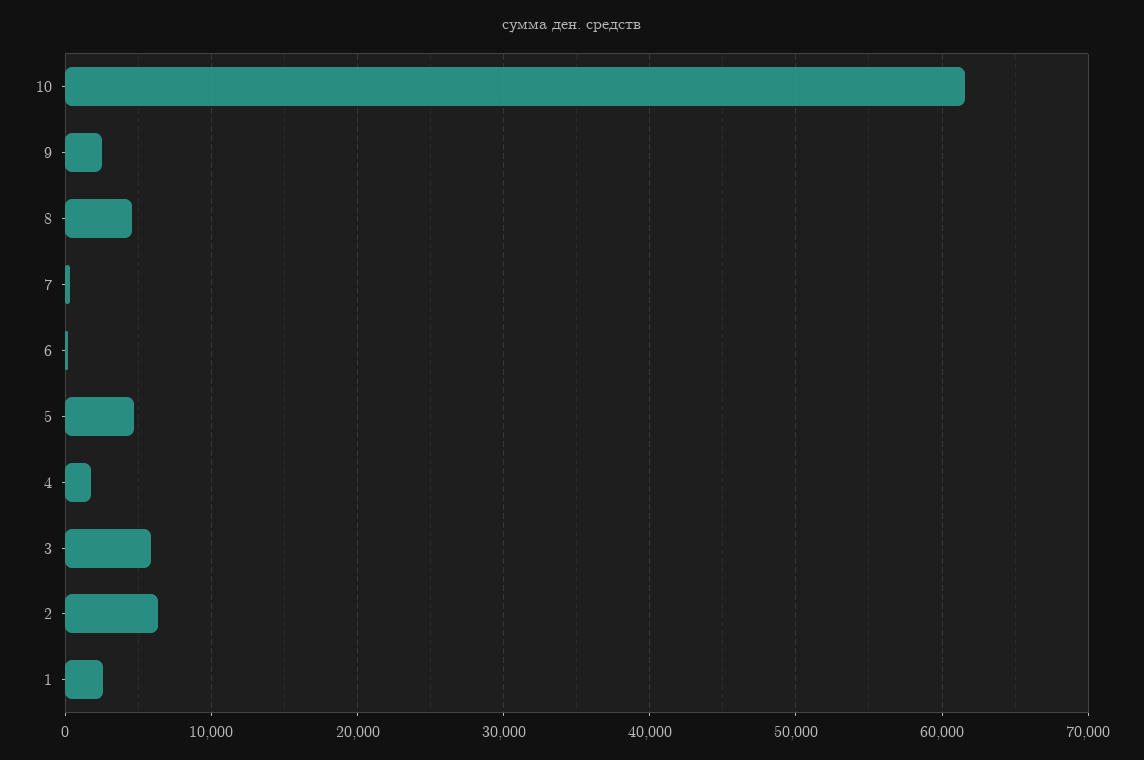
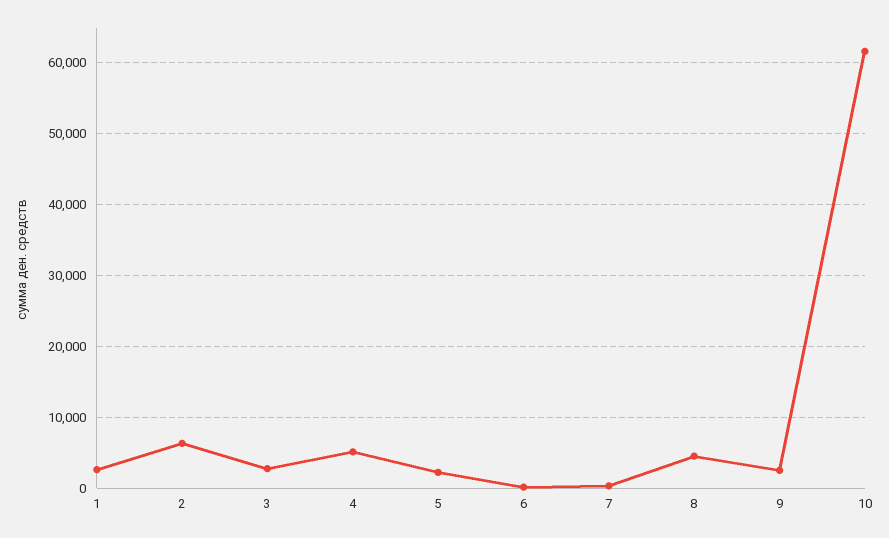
  {
    "10": 62000,
    "9": 3000,
    "8": 5000,
    "7": 0,
    "6": 0,
-   "5": 5000,
+   "5": 2000,
-   "4": 2000,
+   "4": 5000,
-   "3": 6000,
+   "3": 3000,
    "2": 6000,
    "1": 3000
  }

